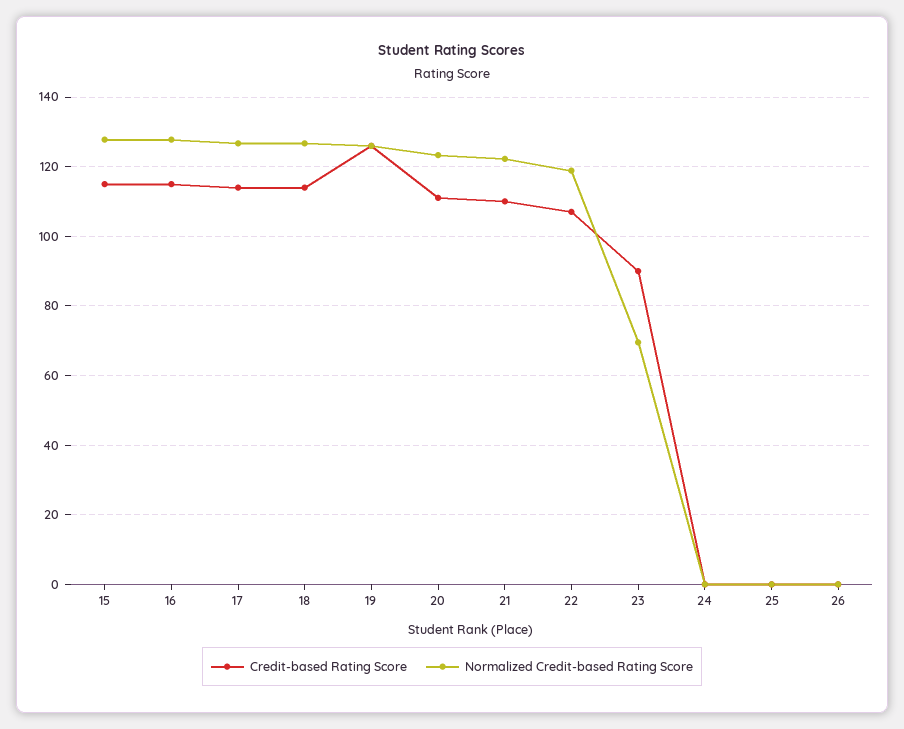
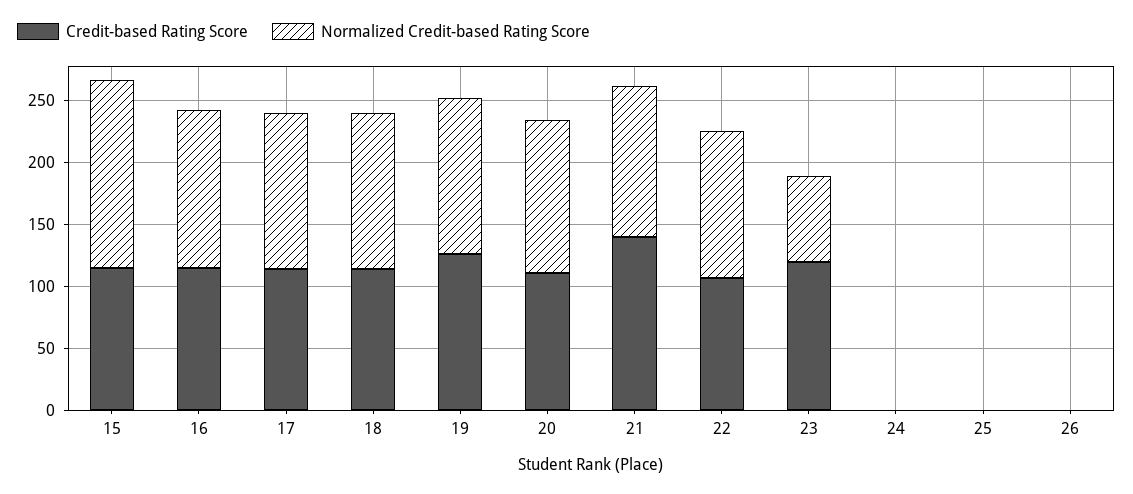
  {
    "Credit-based Rating Score": {
      "15": 116,
      "16": 116,
      "17": 114,
      "18": 114,
      "19": 126,
      "20": 112,
-     "21": 110,
+     "21": 140,
      "22": 108,
-     "23": 90,
+     "23": 120,
      "24": 0,
      "25": 0,
      "26": 0
    },
    "Normalized Credit-based Rating Score": {
-     "15": 128,
+     "15": 150,
      "16": 128,
      "17": 126,
      "18": 126,
      "19": 126,
      "20": 124,
      "21": 122,
      "22": 118,
      "23": 70,
      "24": 0,
      "25": 0,
      "26": 0
    }
  }

